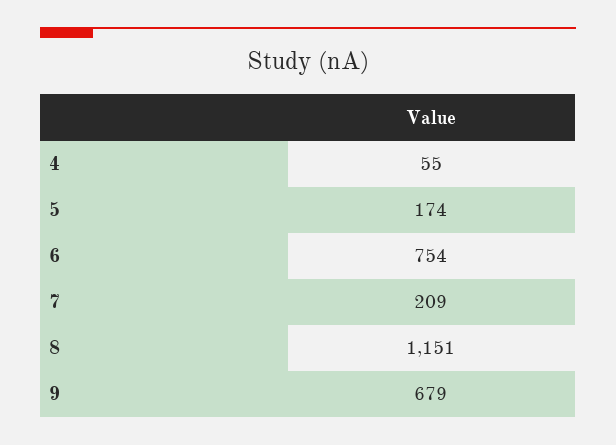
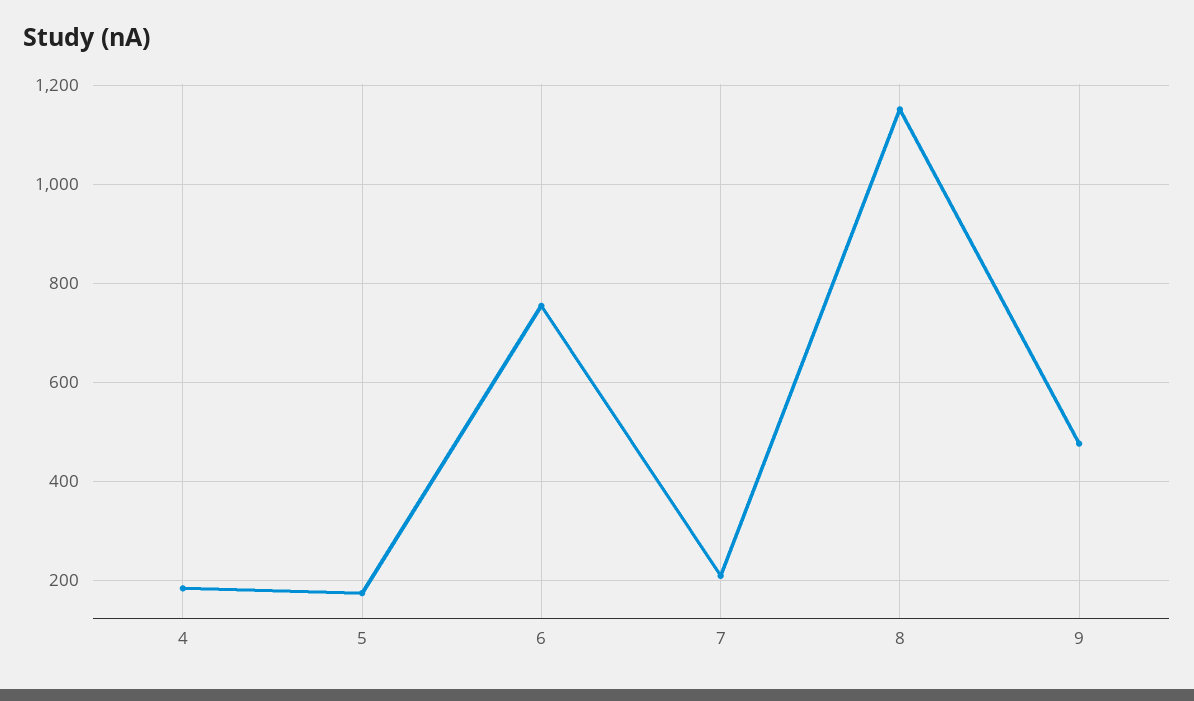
  {
-   "4": 55,
+   "4": 180,
    "5": 174,
    "6": 754,
    "7": 209,
    "8": 1151,
-   "9": 679
+   "9": 480
  }

